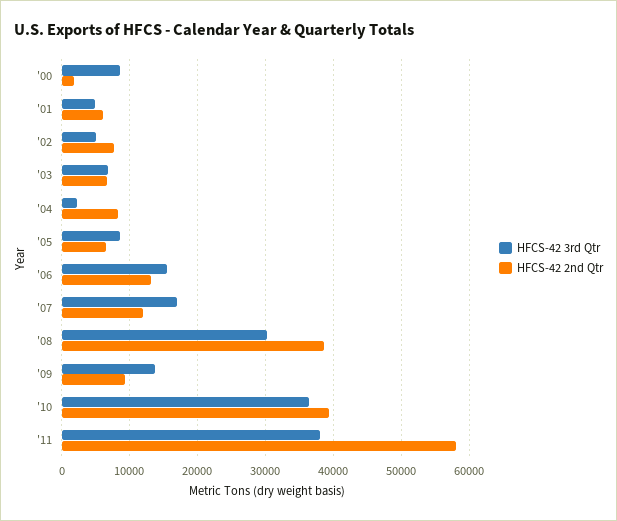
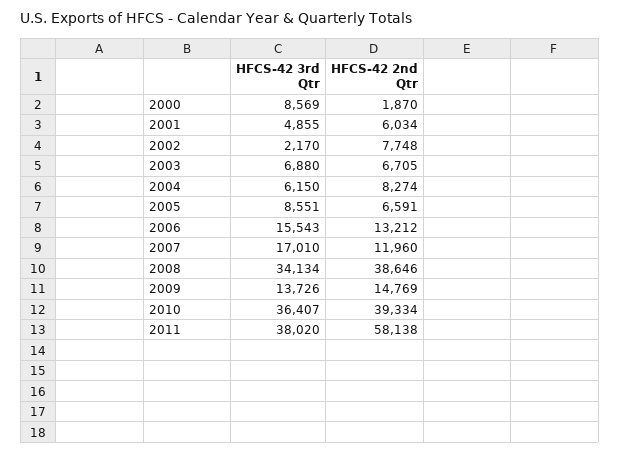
  {
    "HFCS-42 3rd Qtr": {
      "'00": 8569,
      "'01": 4855,
-     "'02": 5000,
+     "'02": 2170,
      "'03": 6880,
-     "'04": 2000,
+     "'04": 6150,
      "'05": 8551,
      "'06": 15543,
      "'07": 17010,
-     "'08": 30000,
+     "'08": 34134,
      "'09": 13726,
      "'10": 36407,
      "'11": 38020
    },
    "HFCS-42 2nd Qtr": {
      "'00": 1870,
      "'01": 6034,
      "'02": 7748,
      "'03": 6705,
      "'04": 8274,
      "'05": 6591,
      "'06": 13212,
      "'07": 11960,
      "'08": 38646,
-     "'09": 9000,
+     "'09": 14769,
      "'10": 39334,
      "'11": 58138
    }
  }

